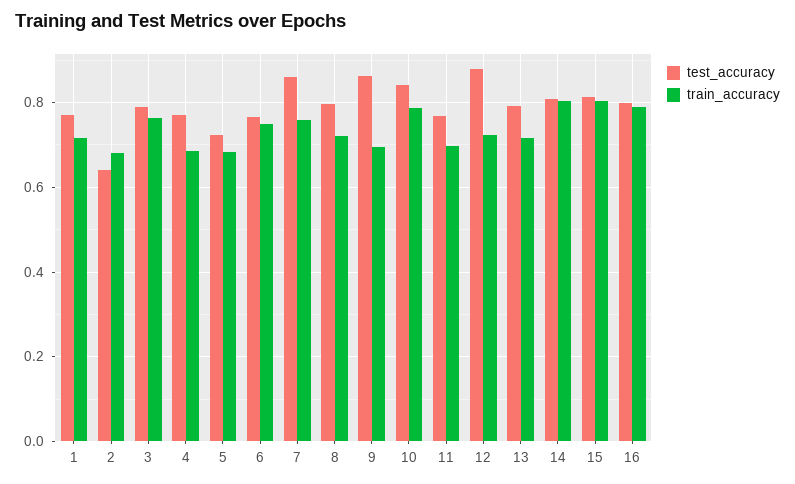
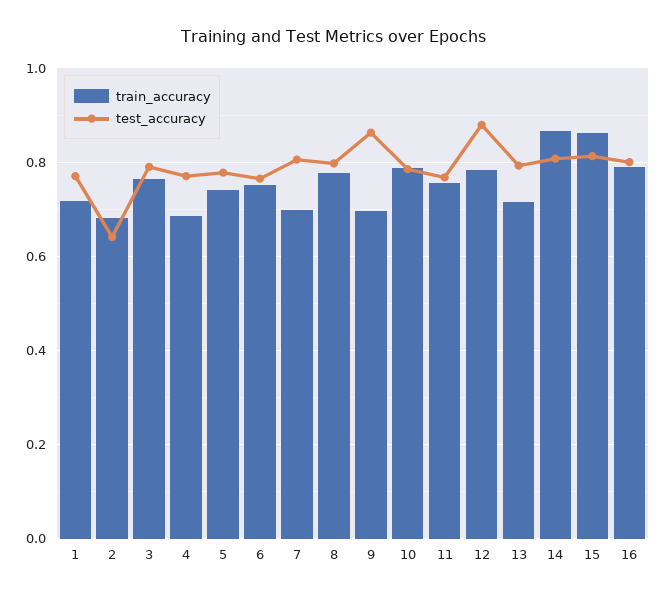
  {
    "test_accuracy": {
      "1": 0.78,
      "2": 0.64,
      "3": 0.8,
      "4": 0.78,
-     "5": 0.72,
+     "5": 0.78,
      "6": 0.76,
-     "7": 0.86,
+     "7": 0.8,
      "8": 0.8,
      "9": 0.86,
-     "10": 0.84,
+     "10": 0.78,
      "11": 0.76,
      "12": 0.88,
      "13": 0.8,
      "14": 0.8,
      "15": 0.82,
      "16": 0.8
    },
    "train_accuracy": {
      "1": 0.72,
      "2": 0.68,
      "3": 0.76,
      "4": 0.68,
-     "5": 0.68,
+     "5": 0.74,
      "6": 0.76,
-     "7": 0.76,
+     "7": 0.7,
-     "8": 0.72,
+     "8": 0.78,
      "9": 0.7,
      "10": 0.78,
-     "11": 0.7,
+     "11": 0.76,
-     "12": 0.72,
+     "12": 0.78,
      "13": 0.72,
-     "14": 0.8,
+     "14": 0.86,
-     "15": 0.8,
+     "15": 0.86,
      "16": 0.78
    }
  }

